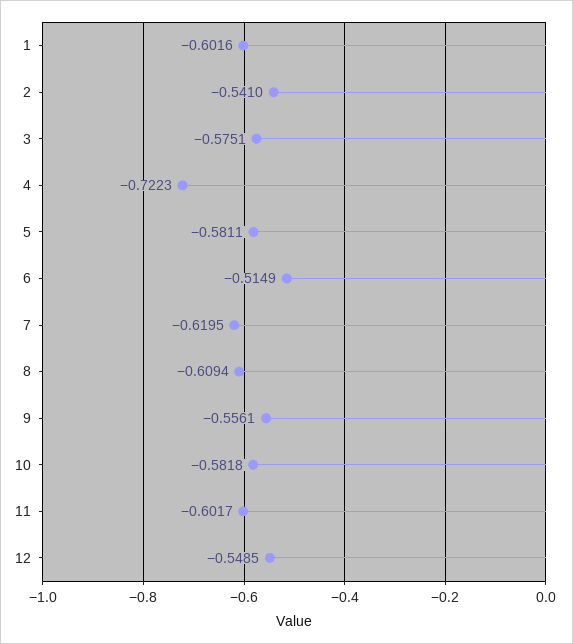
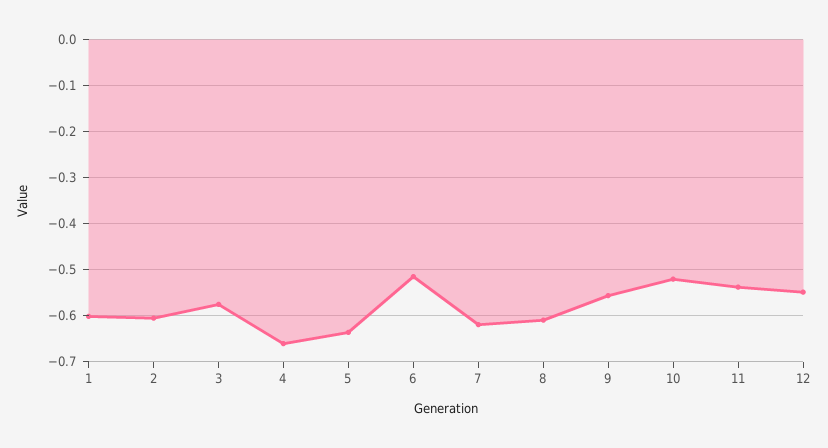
  {
    "1": -0.6016,
-   "2": -0.541,
+   "2": -0.6,
    "3": -0.5751,
-   "4": -0.7223,
+   "4": -0.66,
-   "5": -0.5811,
+   "5": -0.64,
    "6": -0.5149,
    "7": -0.6195,
    "8": -0.6094,
    "9": -0.5561,
-   "10": -0.5818,
+   "10": -0.52,
-   "11": -0.6017,
+   "11": -0.54,
    "12": -0.5485
  }

